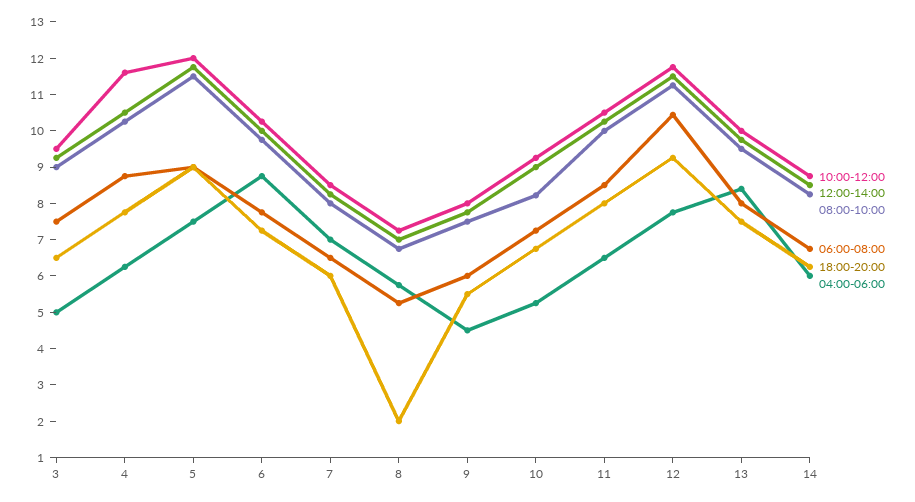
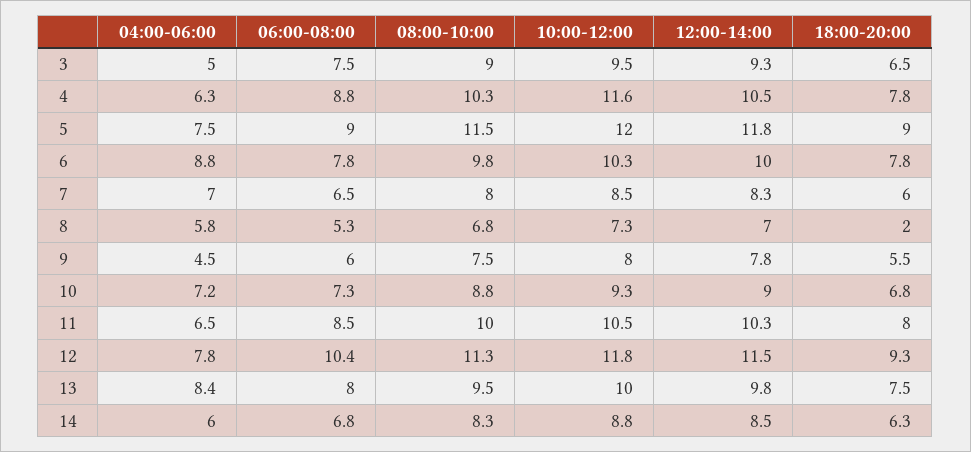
  {
    "10:00-12:00": {
      "3": 9.5,
      "4": 11.6,
      "5": 12,
      "6": 10.3,
      "7": 8.5,
      "8": 7.3,
      "9": 8,
      "10": 9.3,
      "11": 10.5,
      "12": 11.8,
      "13": 10,
      "14": 8.8
    },
    "12:00-14:00": {
      "3": 9.3,
      "4": 10.5,
      "5": 11.8,
      "6": 10,
      "7": 8.3,
      "8": 7,
      "9": 7.8,
      "10": 9,
      "11": 10.3,
      "12": 11.5,
      "13": 9.8,
      "14": 8.5
    },
    "08:00-10:00": {
      "3": 9,
      "4": 10.3,
      "5": 11.5,
      "6": 9.8,
      "7": 8,
      "8": 6.8,
      "9": 7.5,
-     "10": 8.25,
+     "10": 8.8,
      "11": 10,
      "12": 11.3,
      "13": 9.5,
      "14": 8.3
    },
    "06:00-08:00": {
      "3": 7.5,
      "4": 8.8,
      "5": 9,
      "6": 7.8,
      "7": 6.5,
      "8": 5.3,
      "9": 6,
      "10": 7.3,
      "11": 8.5,
      "12": 10.4,
      "13": 8,
      "14": 6.8
    },
    "18:00-20:00": {
      "3": 6.5,
      "4": 7.8,
      "5": 9,
-     "6": 7.25,
+     "6": 7.8,
      "7": 6,
      "8": 2,
      "9": 5.5,
      "10": 6.8,
      "11": 8,
      "12": 9.3,
      "13": 7.5,
      "14": 6.3
    },
    "04:00-06:00": {
      "3": 5,
      "4": 6.3,
      "5": 7.5,
      "6": 8.8,
      "7": 7,
      "8": 5.8,
      "9": 4.5,
-     "10": 5.25,
+     "10": 7.2,
      "11": 6.5,
      "12": 7.8,
      "13": 8.4,
      "14": 6
    }
  }

